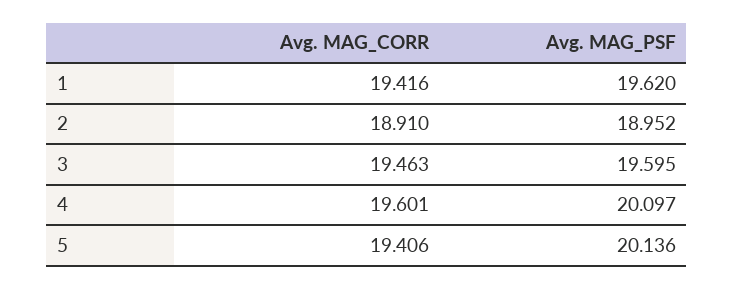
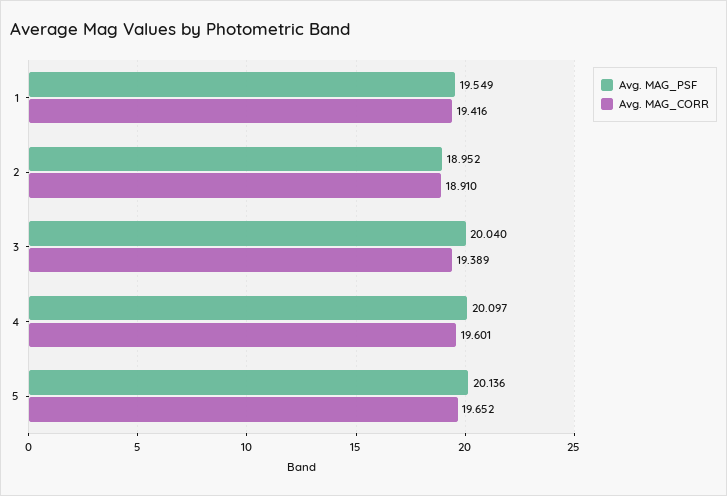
  {
    "Avg. MAG_CORR": {
      "1": 19.416,
      "2": 18.91,
-     "3": 19.463,
+     "3": 19.389,
      "4": 19.601,
-     "5": 19.406
+     "5": 19.652
    },
    "Avg. MAG_PSF": {
-     "1": 19.62,
+     "1": 19.549,
      "2": 18.952,
-     "3": 19.595,
+     "3": 20.04,
      "4": 20.097,
      "5": 20.136
    }
  }

